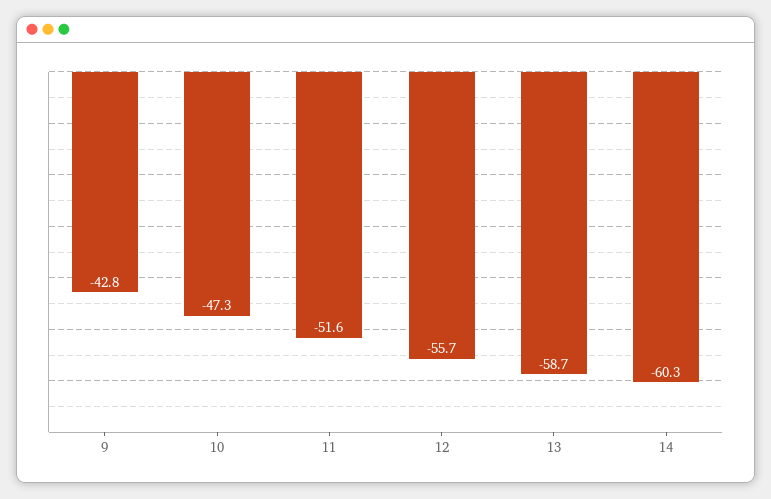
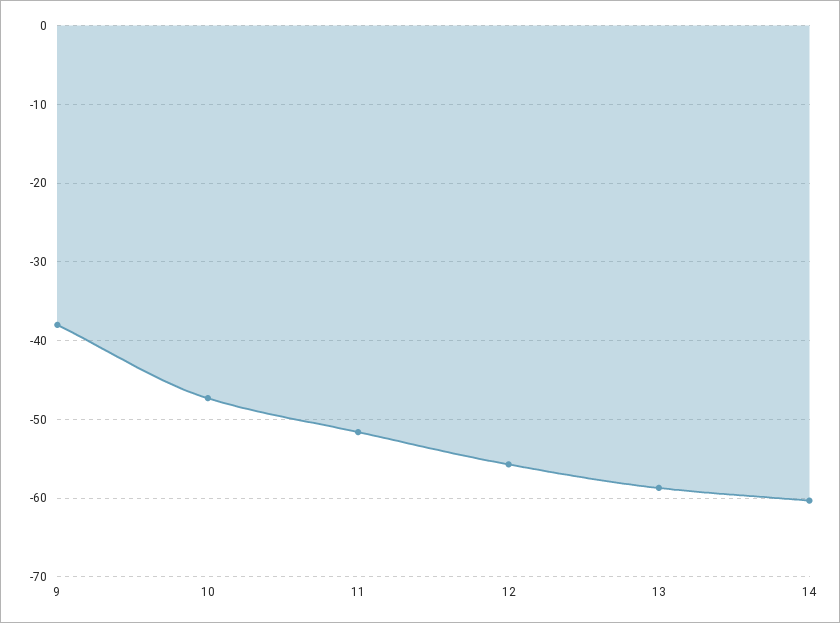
  {
-   "9": -42.8,
+   "9": -38,
    "10": -47.3,
    "11": -51.6,
    "12": -55.7,
    "13": -58.7,
    "14": -60.3
  }

